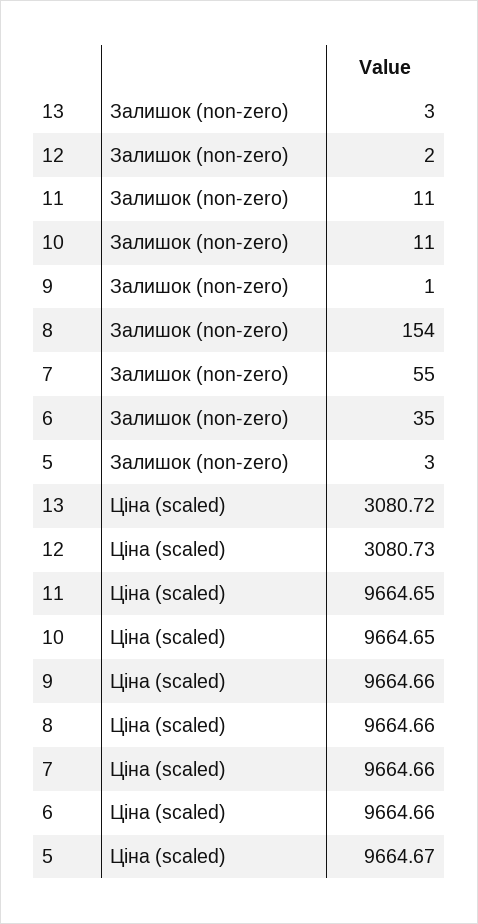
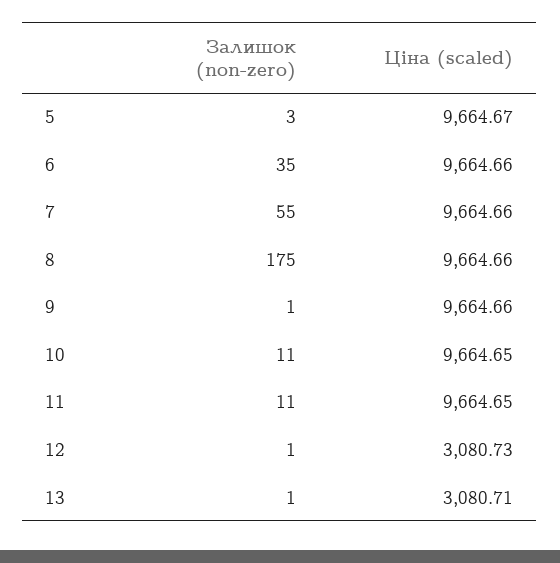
  {
    "13": {
-     "Залишок (non-zero)": 3,
+     "Залишок (non-zero)": 1,
-     "Ціна (scaled)": 3080.72
+     "Ціна (scaled)": 3080.71
    },
    "12": {
-     "Залишок (non-zero)": 2,
+     "Залишок (non-zero)": 1,
      "Ціна (scaled)": 3080.73
    },
    "11": {
      "Залишок (non-zero)": 11,
      "Ціна (scaled)": 9664.65
    },
    "10": {
      "Залишок (non-zero)": 11,
      "Ціна (scaled)": 9664.65
    },
    "9": {
      "Залишок (non-zero)": 1,
      "Ціна (scaled)": 9664.66
    },
    "8": {
-     "Залишок (non-zero)": 154,
+     "Залишок (non-zero)": 175,
      "Ціна (scaled)": 9664.66
    },
    "7": {
      "Залишок (non-zero)": 55,
      "Ціна (scaled)": 9664.66
    },
    "6": {
      "Залишок (non-zero)": 35,
      "Ціна (scaled)": 9664.66
    },
    "5": {
      "Залишок (non-zero)": 3,
      "Ціна (scaled)": 9664.67
    }
  }

